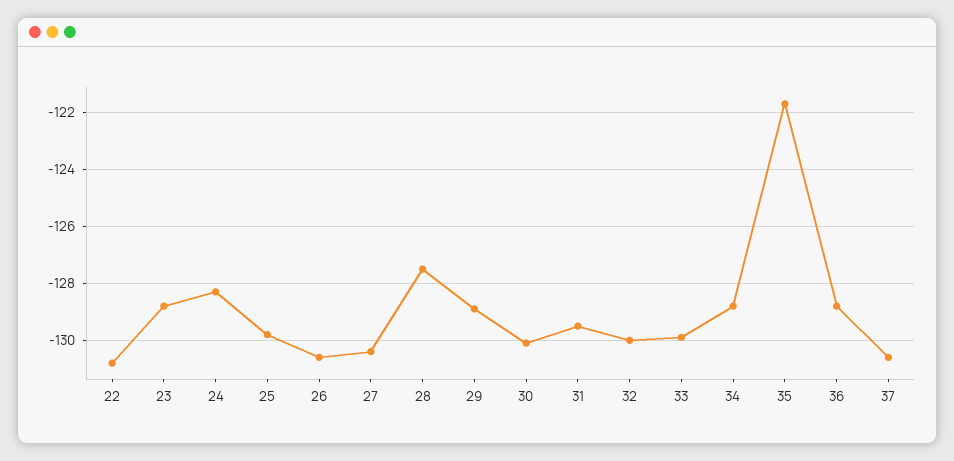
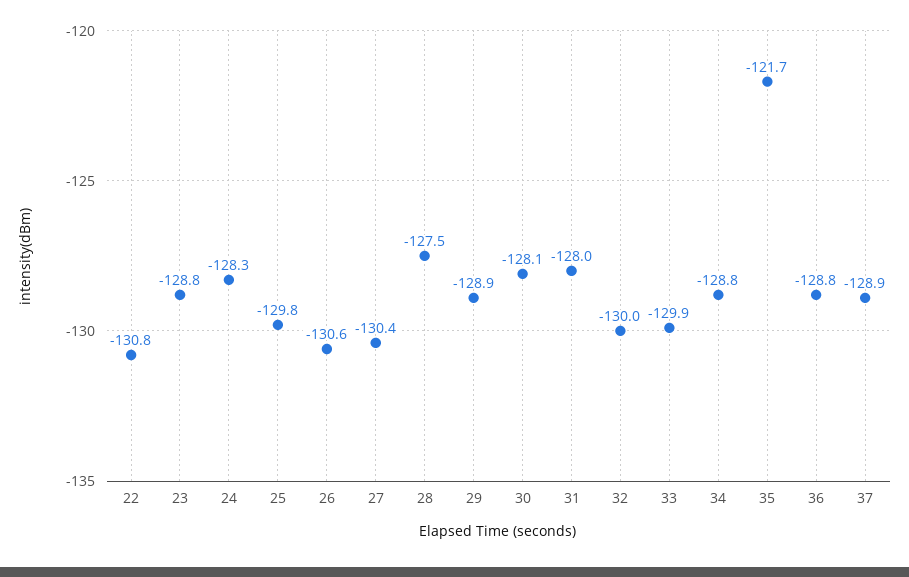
  {
    "22": -130.8,
    "23": -128.8,
    "24": -128.3,
    "25": -129.8,
    "26": -130.6,
    "27": -130.4,
    "28": -127.5,
    "29": -128.9,
-   "30": -130,
+   "30": -128.1,
-   "31": -129.5,
+   "31": -128,
    "32": -130,
    "33": -129.9,
    "34": -128.8,
    "35": -121.7,
    "36": -128.8,
-   "37": -130.5
+   "37": -128.9
  }

